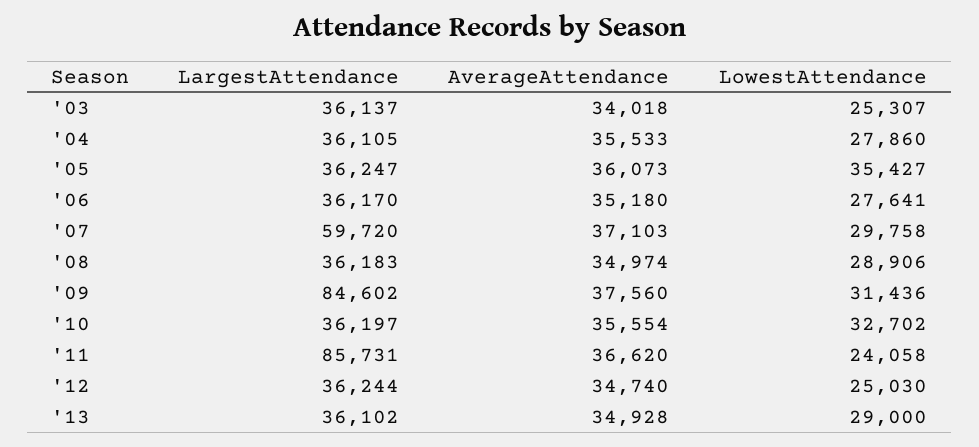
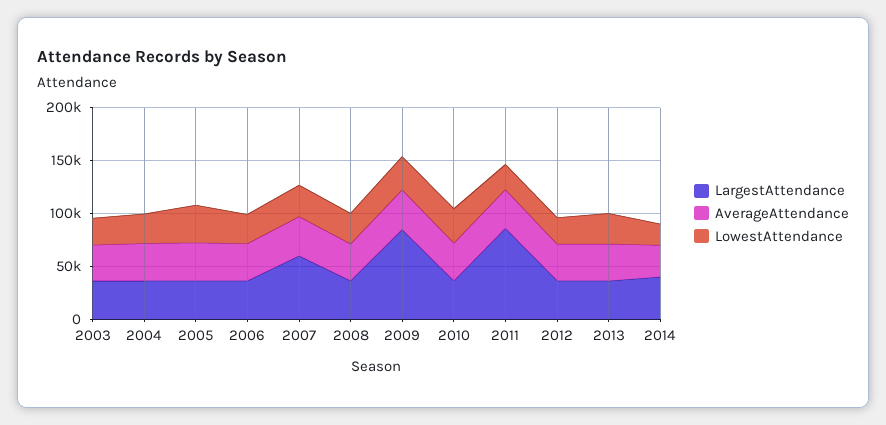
  {
    "LargestAttendance": {
      "'03": 36137,
      "'04": 36105,
      "'05": 36247,
      "'06": 36170,
      "'07": 59720,
      "'08": 36183,
      "'09": 84602,
      "'10": 36197,
      "'11": 85731,
      "'12": 36244,
-     "'13": 36102
+     "'13": 36102,
+     "2014": 40000
    },
    "AverageAttendance": {
      "'03": 34018,
      "'04": 35533,
      "'05": 36073,
      "'06": 35180,
      "'07": 37103,
      "'08": 34974,
      "'09": 37560,
      "'10": 35554,
      "'11": 36620,
      "'12": 34740,
-     "'13": 34928
+     "'13": 34928,
+     "2014": 30000
    },
    "LowestAttendance": {
      "'03": 25307,
      "'04": 27860,
      "'05": 35427,
      "'06": 27641,
      "'07": 29758,
      "'08": 28906,
      "'09": 31436,
      "'10": 32702,
      "'11": 24058,
      "'12": 25030,
-     "'13": 29000
+     "'13": 29000,
+     "2014": 20000
    }
  }

